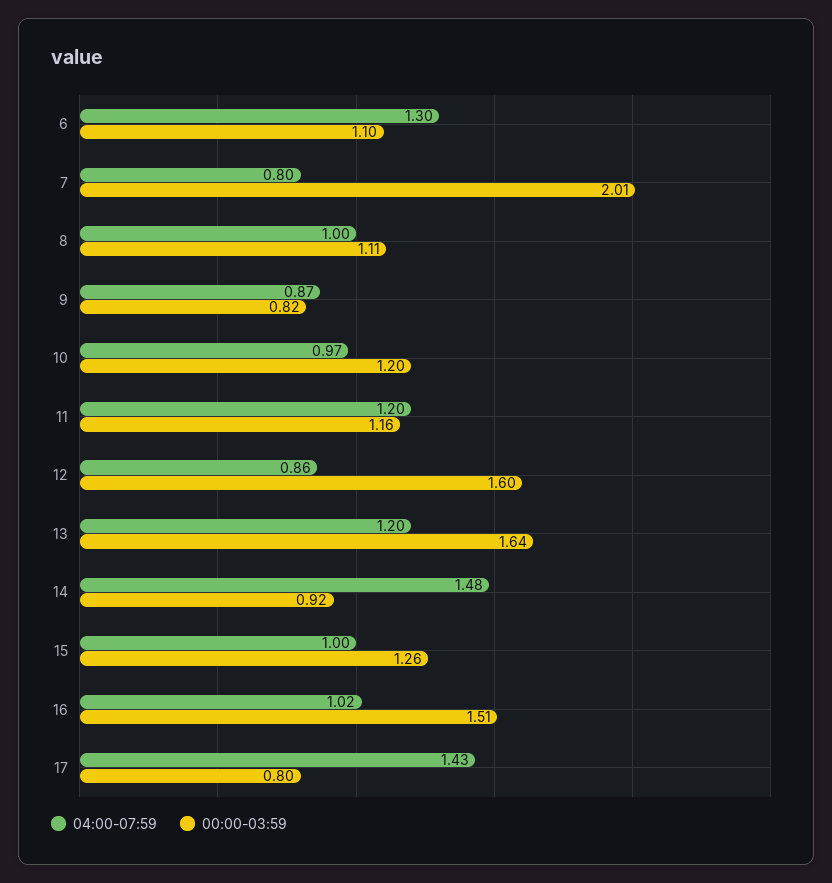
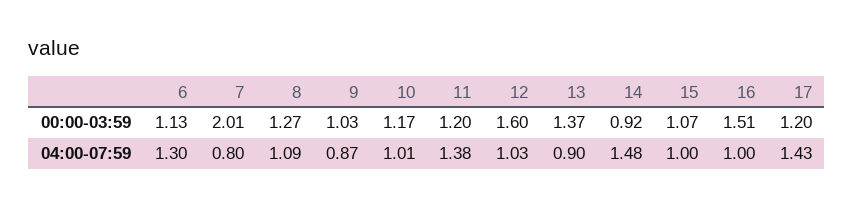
  {
    "04:00-07:59": {
      "6": 1.3,
      "7": 0.8,
-     "8": 1,
+     "8": 1.09,
      "9": 0.87,
-     "10": 0.97,
+     "10": 1.01,
-     "11": 1.2,
+     "11": 1.38,
-     "12": 0.86,
+     "12": 1.03,
-     "13": 1.2,
+     "13": 0.9,
      "14": 1.48,
      "15": 1,
-     "16": 1.02,
+     "16": 1,
      "17": 1.43
    },
    "00:00-03:59": {
-     "6": 1.1,
+     "6": 1.13,
      "7": 2.01,
-     "8": 1.11,
+     "8": 1.27,
-     "9": 0.82,
+     "9": 1.03,
-     "10": 1.2,
+     "10": 1.17,
-     "11": 1.16,
+     "11": 1.2,
      "12": 1.6,
-     "13": 1.64,
+     "13": 1.37,
      "14": 0.92,
-     "15": 1.26,
+     "15": 1.07,
      "16": 1.51,
-     "17": 0.8
+     "17": 1.2
    }
  }

